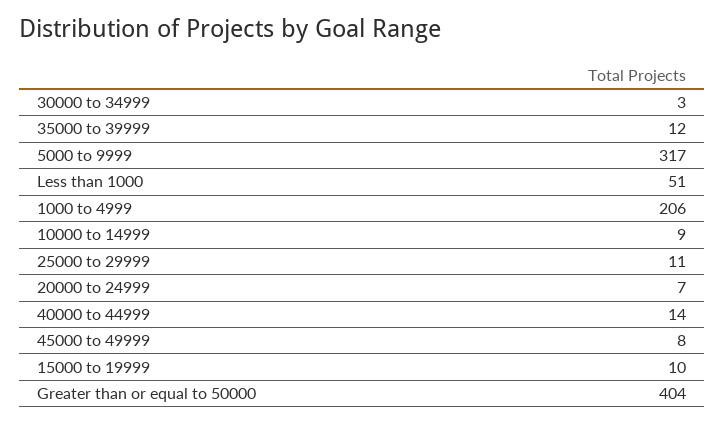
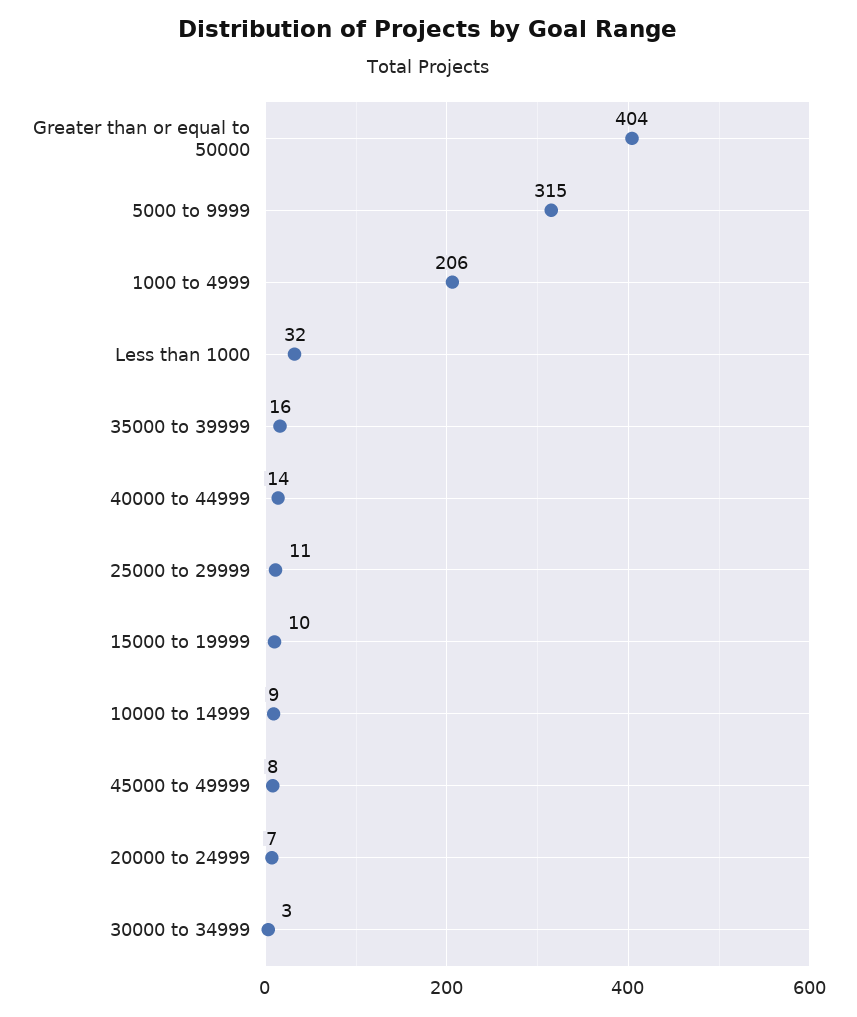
  {
    "30000 to 34999": 3,
-   "35000 to 39999": 12,
+   "35000 to 39999": 16,
-   "5000 to 9999": 317,
+   "5000 to 9999": 315,
-   "Less than 1000": 51,
+   "Less than 1000": 32,
    "1000 to 4999": 206,
    "10000 to 14999": 9,
    "25000 to 29999": 11,
    "20000 to 24999": 7,
    "40000 to 44999": 14,
    "45000 to 49999": 8,
    "15000 to 19999": 10,
    "Greater than or equal to 50000": 404
  }

